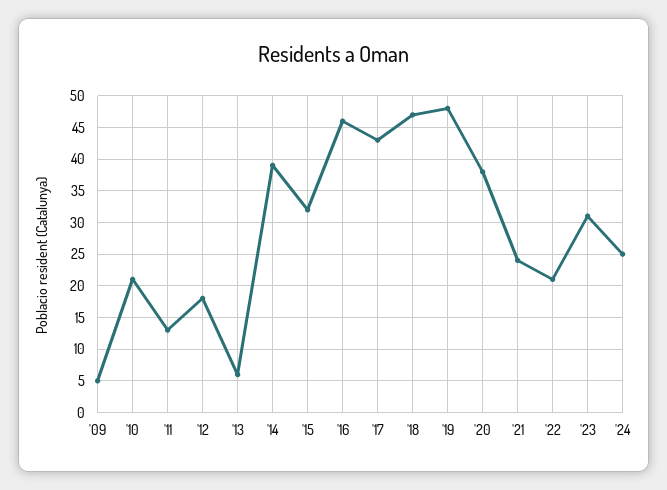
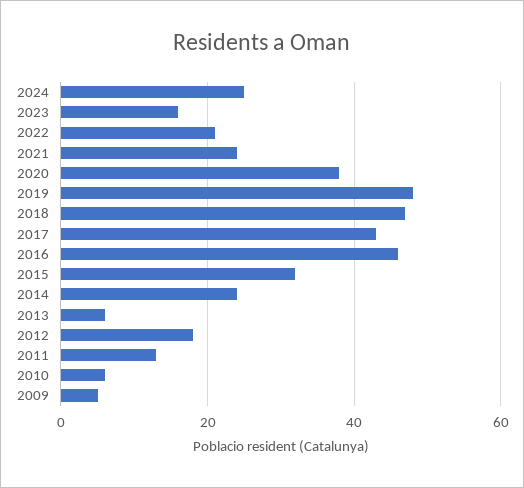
  {
    "'09": 5,
-   "'10": 21,
+   "'10": 5,
    "'11": 13,
    "'12": 18,
    "'13": 6,
-   "'14": 39,
+   "'14": 25,
    "'15": 32,
    "'16": 46,
    "'17": 43,
    "'18": 47,
    "'19": 48,
    "'20": 38,
    "'21": 24,
    "'22": 21,
-   "'23": 31,
+   "'23": 15,
    "'24": 25
  }

